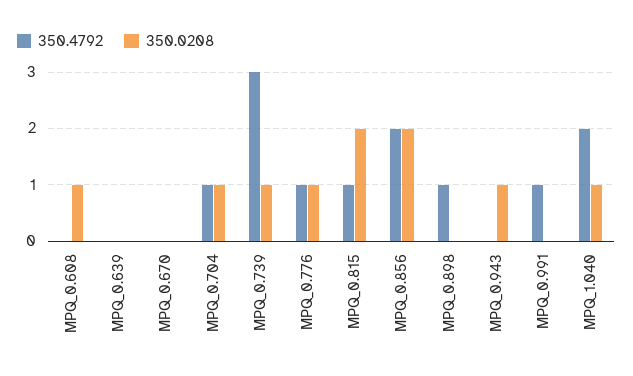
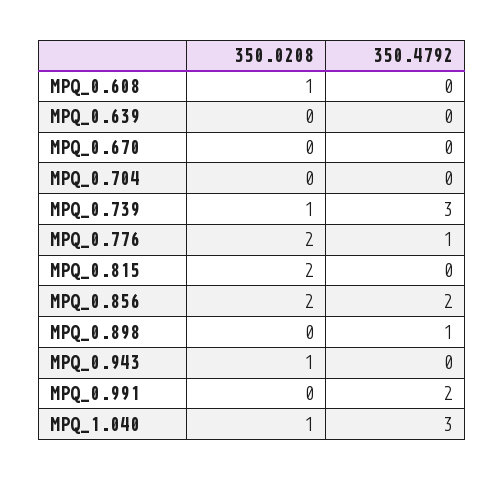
  {
    "350.4792": {
      "MPQ_0.608": 0,
      "MPQ_0.639": 0,
      "MPQ_0.670": 0,
-     "MPQ_0.704": 1,
+     "MPQ_0.704": 0,
      "MPQ_0.739": 3,
      "MPQ_0.776": 1,
-     "MPQ_0.815": 1,
+     "MPQ_0.815": 0,
      "MPQ_0.856": 2,
      "MPQ_0.898": 1,
      "MPQ_0.943": 0,
-     "MPQ_0.991": 1,
+     "MPQ_0.991": 2,
-     "MPQ_1.040": 2
+     "MPQ_1.040": 3
    },
    "350.0208": {
      "MPQ_0.608": 1,
      "MPQ_0.639": 0,
      "MPQ_0.670": 0,
-     "MPQ_0.704": 1,
+     "MPQ_0.704": 0,
      "MPQ_0.739": 1,
-     "MPQ_0.776": 1,
+     "MPQ_0.776": 2,
      "MPQ_0.815": 2,
      "MPQ_0.856": 2,
      "MPQ_0.898": 0,
      "MPQ_0.943": 1,
      "MPQ_0.991": 0,
      "MPQ_1.040": 1
    }
  }

